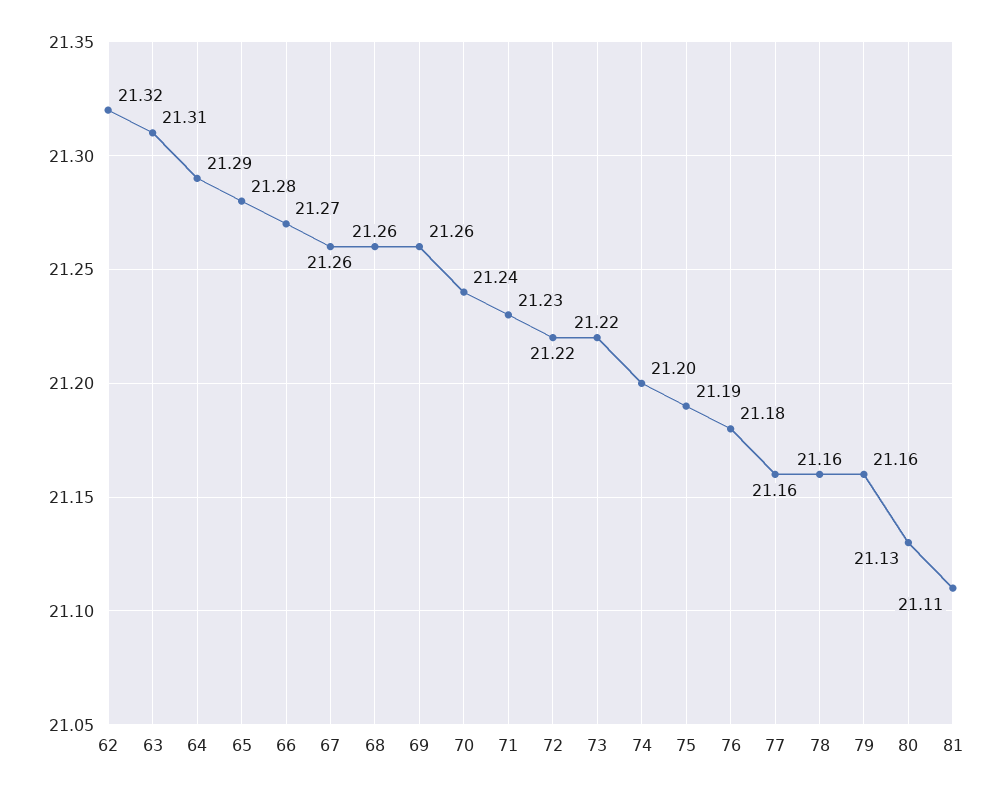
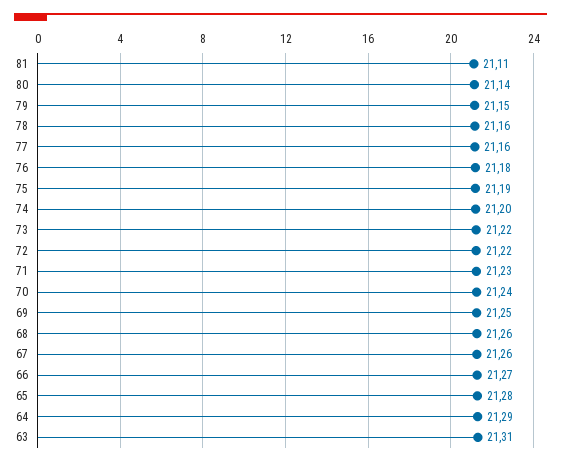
  {
-   "62": 21.32,
    "63": 21.31,
    "64": 21.29,
    "65": 21.28,
    "66": 21.27,
    "67": 21.26,
    "68": 21.26,
-   "69": 21.26,
+   "69": 21.25,
    "70": 21.24,
    "71": 21.23,
    "72": 21.22,
    "73": 21.22,
    "74": 21.2,
    "75": 21.19,
    "76": 21.18,
    "77": 21.16,
    "78": 21.16,
-   "79": 21.16,
+   "79": 21.15,
-   "80": 21.13,
+   "80": 21.14,
    "81": 21.11
  }

